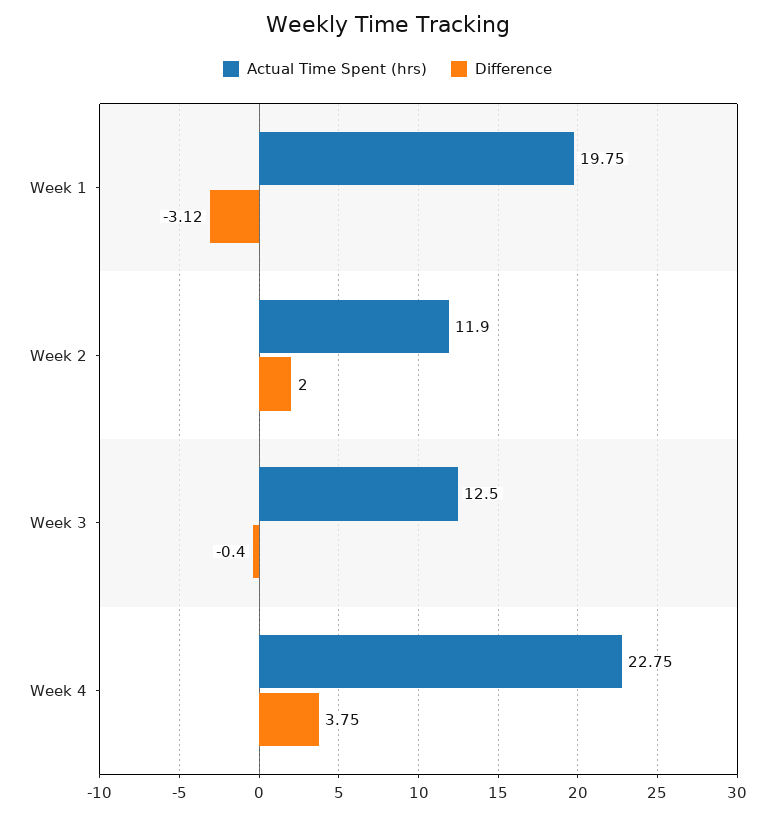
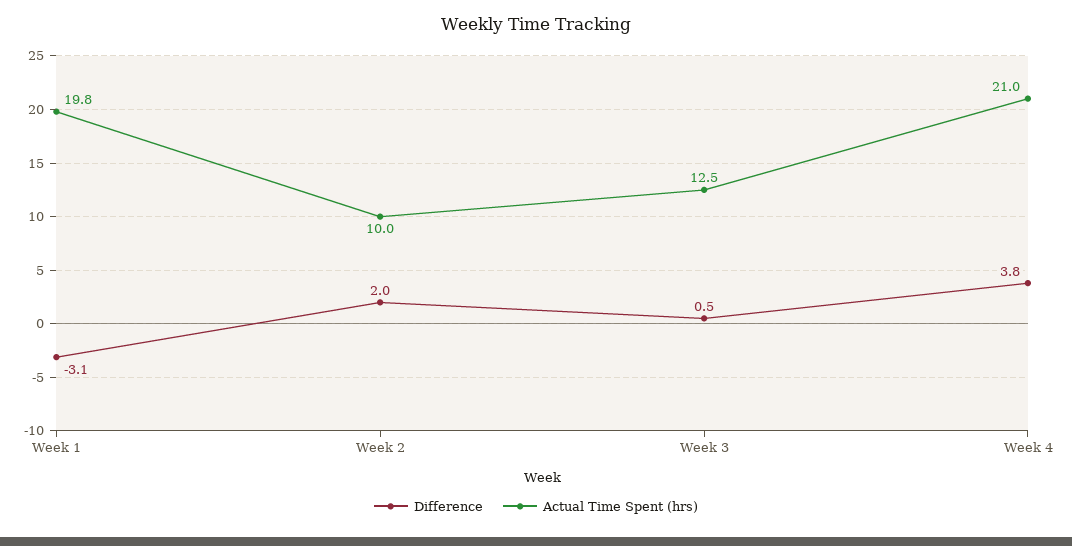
  {
    "Actual Time Spent (hrs)": {
      "Week 1": 19.75,
-     "Week 2": 11.9,
+     "Week 2": 10,
      "Week 3": 12.5,
-     "Week 4": 22.75
+     "Week 4": 21
    },
    "Difference": {
      "Week 1": -3.12,
      "Week 2": 2,
-     "Week 3": -0.4,
+     "Week 3": 0.5,
      "Week 4": 3.75
    }
  }

